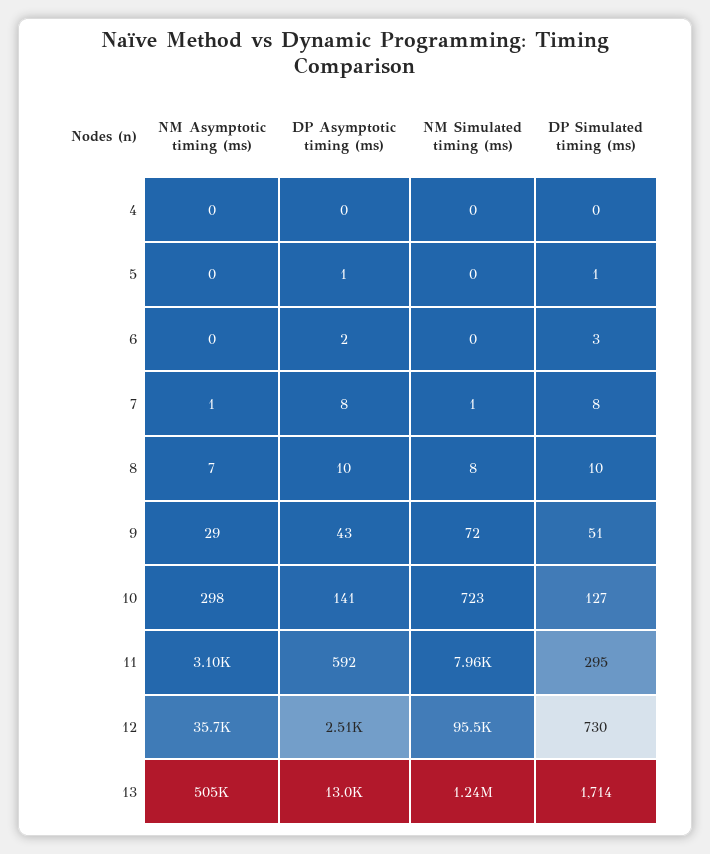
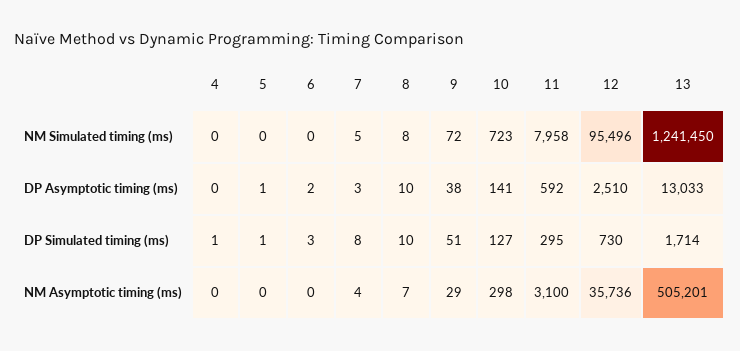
  {
    "NM Asymptotic timing (ms)": {
      "4": 0,
      "5": 0,
      "6": 0,
-     "7": 1,
+     "7": 4,
      "8": 7,
      "9": 29,
      "10": 298,
      "11": 3100,
      "12": 35736,
      "13": 505201
    },
    "DP Asymptotic timing (ms)": {
      "4": 0,
      "5": 1,
      "6": 2,
-     "7": 8,
+     "7": 3,
      "8": 10,
-     "9": 43,
+     "9": 38,
      "10": 141,
      "11": 592,
      "12": 2510,
      "13": 13033
    },
    "NM Simulated timing (ms)": {
      "4": 0,
      "5": 0,
      "6": 0,
-     "7": 1,
+     "7": 5,
      "8": 8,
      "9": 72,
      "10": 723,
      "11": 7958,
      "12": 95496,
      "13": 1241450
    },
    "DP Simulated timing (ms)": {
-     "4": 0,
+     "4": 1,
      "5": 1,
      "6": 3,
      "7": 8,
      "8": 10,
      "9": 51,
      "10": 127,
      "11": 295,
      "12": 730,
      "13": 1714
    }
  }

